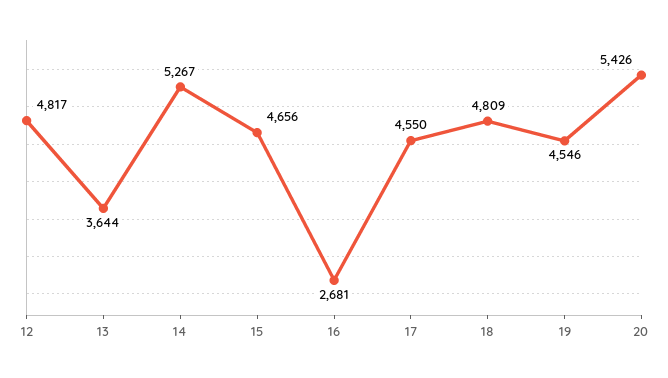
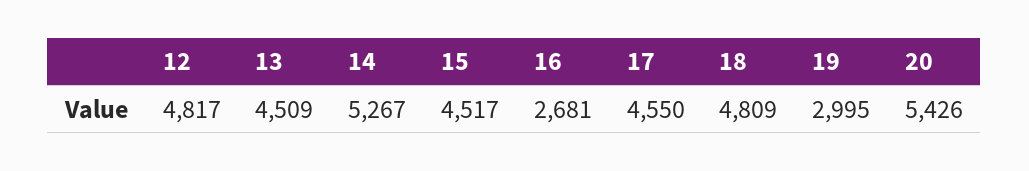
  {
    "12": 4817,
-   "13": 3644,
+   "13": 4509,
    "14": 5267,
-   "15": 4656,
+   "15": 4517,
    "16": 2681,
    "17": 4550,
    "18": 4809,
-   "19": 4546,
+   "19": 2995,
    "20": 5426
  }

